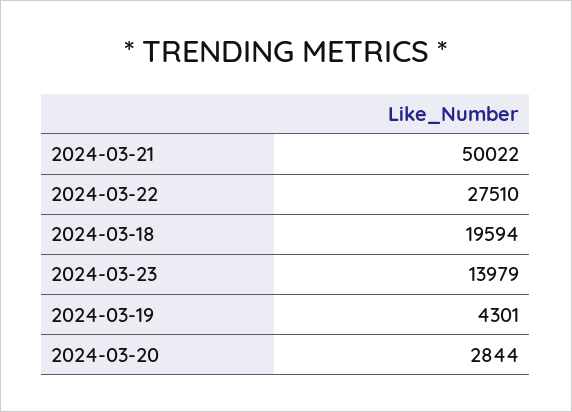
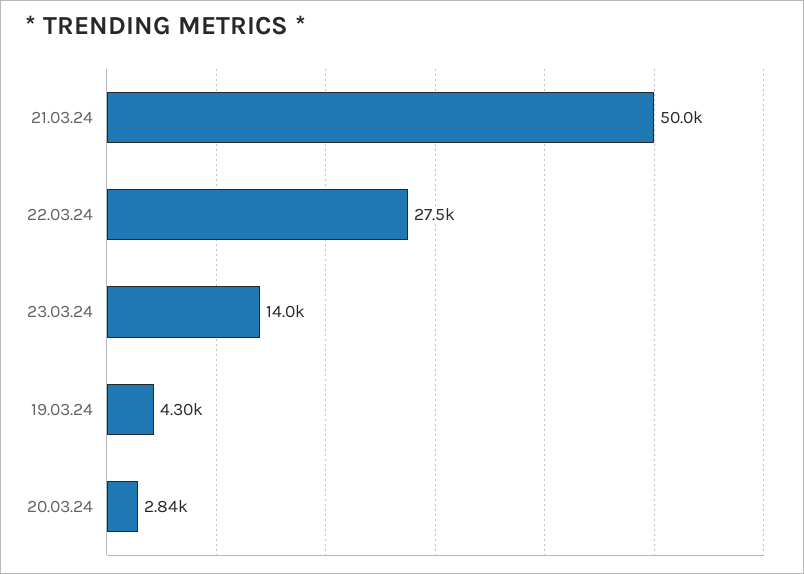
  {
    "2024-03-21": 50022,
    "2024-03-22": 27510,
-   "2024-03-18": 19594,
    "2024-03-23": 13979,
    "2024-03-19": 4301,
    "2024-03-20": 2844
  }

